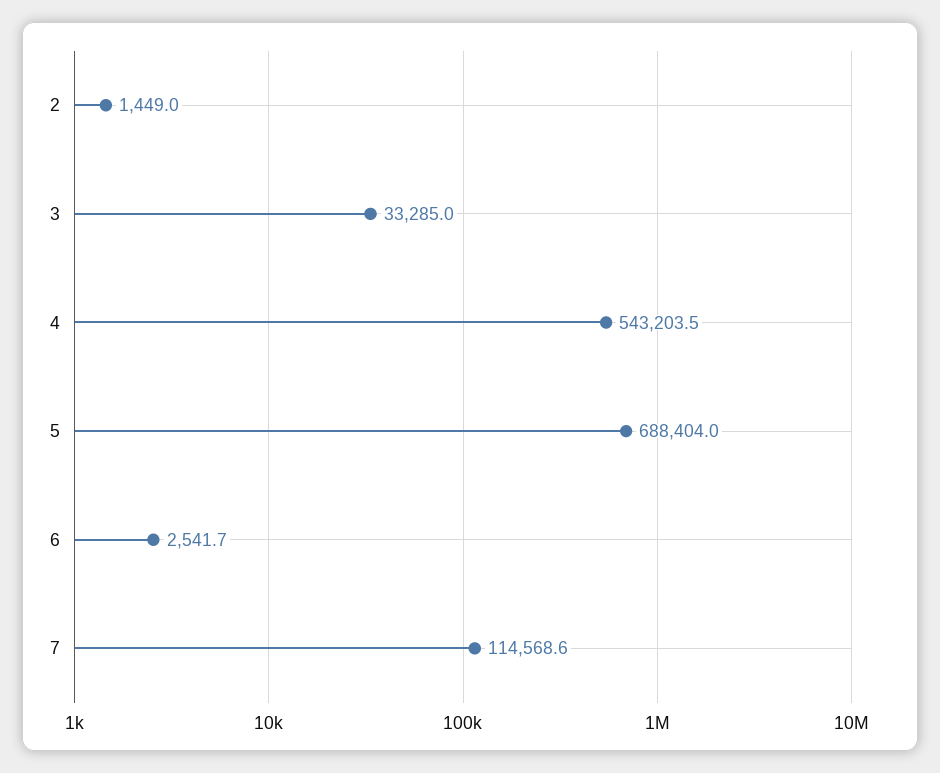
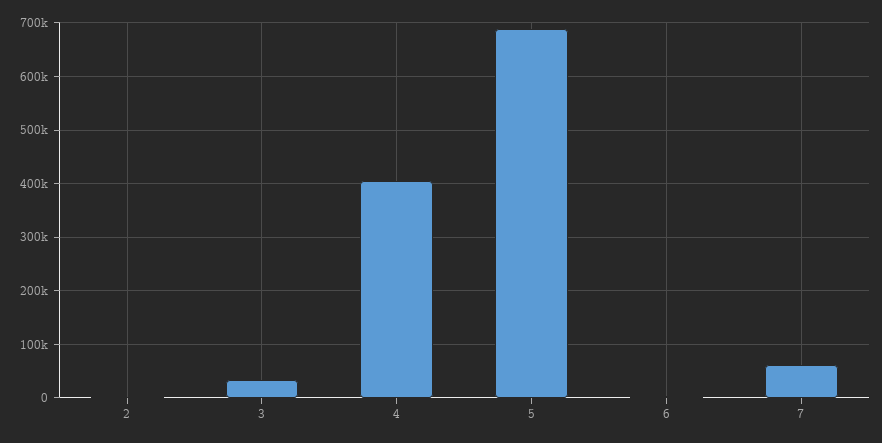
  {
    "2": 1449,
    "3": 33285,
-   "4": 543203.5,
+   "4": 400000,
    "5": 688404,
    "6": 2541.7,
-   "7": 114568.6
+   "7": 60000
  }

